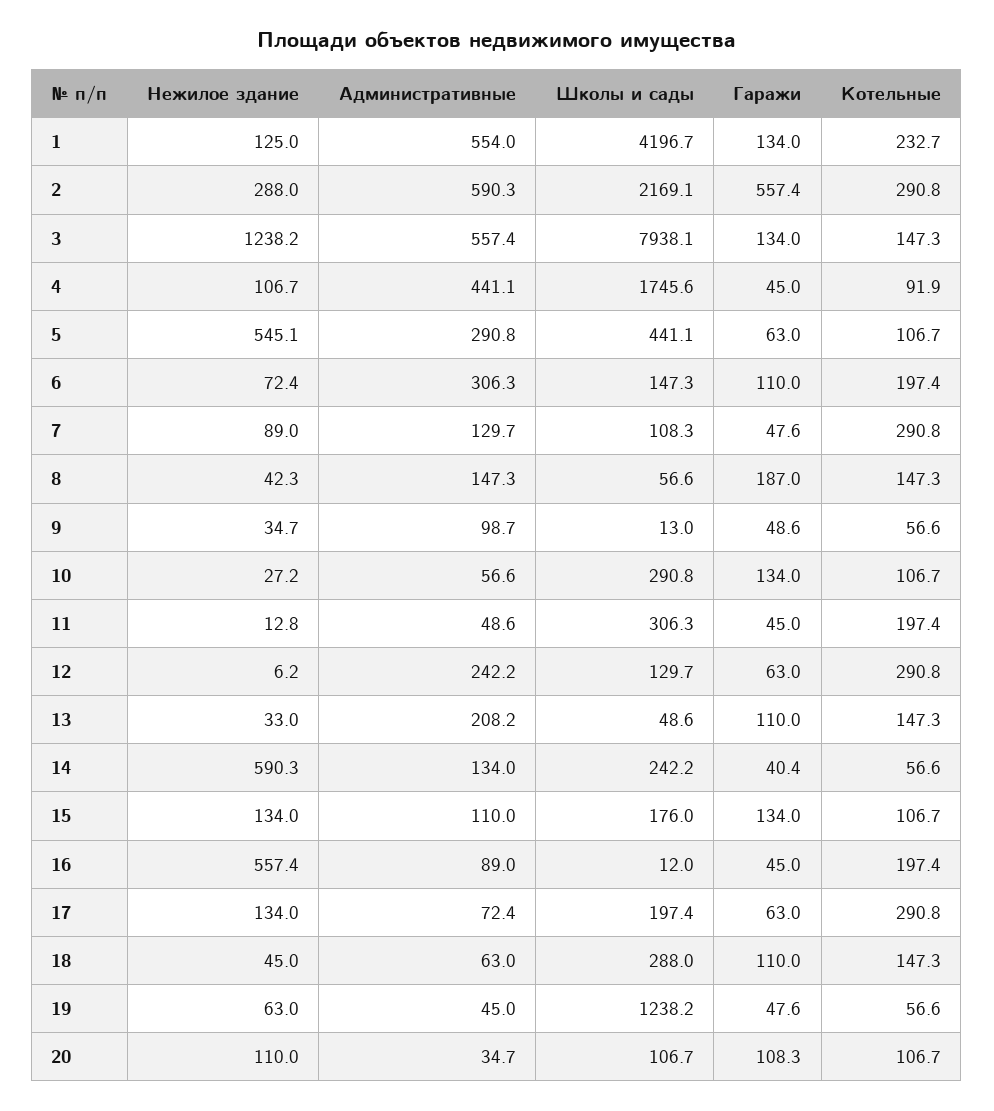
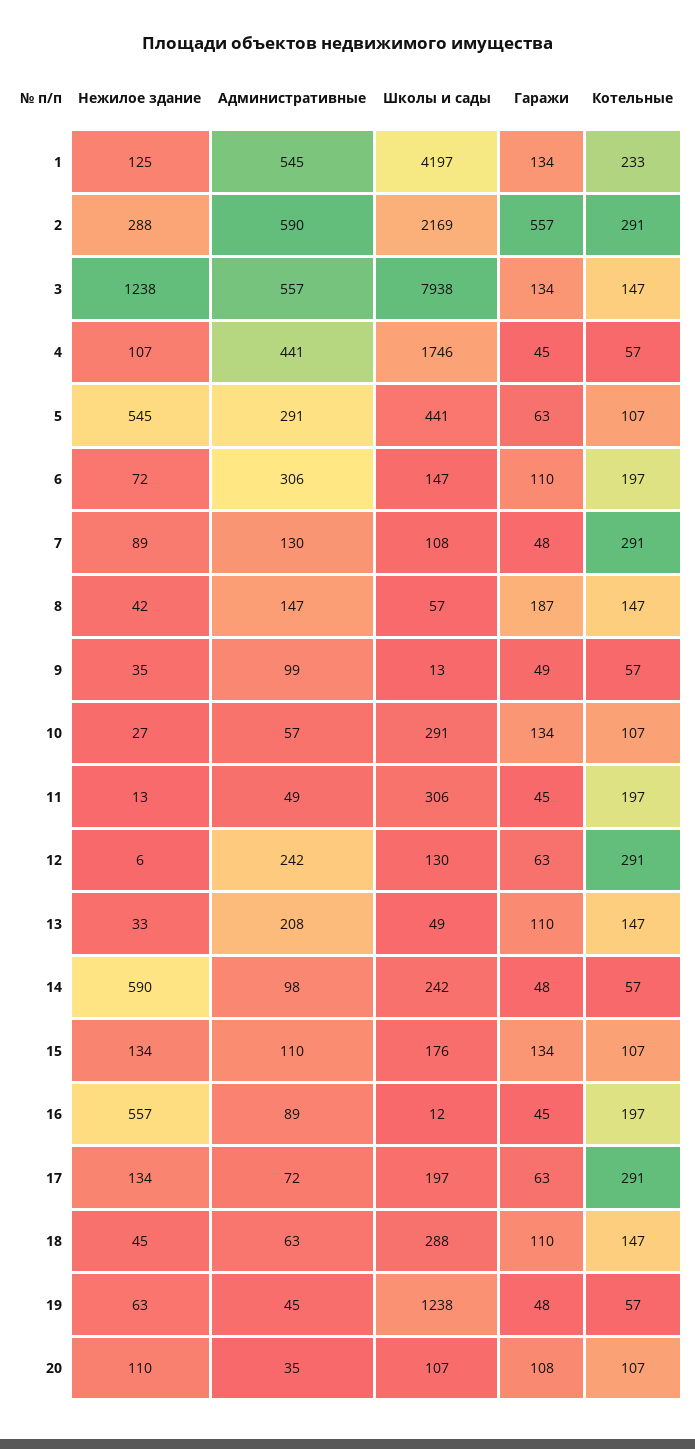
  {
    "Нежилое здание": {
      "1": 125,
      "2": 288,
      "3": 1238.2,
      "4": 106.7,
      "5": 545.1,
      "6": 72.4,
      "7": 89,
      "8": 42.3,
      "9": 34.7,
      "10": 27.2,
      "11": 12.8,
      "12": 6.2,
      "13": 33,
      "14": 590.3,
      "15": 134,
      "16": 557.4,
      "17": 134,
      "18": 45,
      "19": 63,
      "20": 110
    },
    "Административные": {
-     "1": 554,
+     "1": 545,
      "2": 590.3,
      "3": 557.4,
      "4": 441.1,
      "5": 290.8,
      "6": 306.3,
      "7": 129.7,
      "8": 147.3,
      "9": 98.7,
      "10": 56.6,
      "11": 48.6,
      "12": 242.2,
      "13": 208.2,
-     "14": 134,
+     "14": 98,
      "15": 110,
      "16": 89,
      "17": 72.4,
      "18": 63,
      "19": 45,
      "20": 34.7
    },
    "Школы и сады": {
      "1": 4196.7,
      "2": 2169.1,
      "3": 7938.1,
      "4": 1745.6,
      "5": 441.1,
      "6": 147.3,
      "7": 108.3,
      "8": 56.6,
      "9": 13,
      "10": 290.8,
      "11": 306.3,
      "12": 129.7,
      "13": 48.6,
      "14": 242.2,
      "15": 176,
      "16": 12,
      "17": 197.4,
      "18": 288,
      "19": 1238.2,
      "20": 106.7
    },
    "Гаражи": {
      "1": 134,
      "2": 557.4,
      "3": 134,
      "4": 45,
      "5": 63,
      "6": 110,
      "7": 47.6,
      "8": 187,
      "9": 48.6,
      "10": 134,
      "11": 45,
      "12": 63,
      "13": 110,
-     "14": 40.4,
+     "14": 48,
      "15": 134,
      "16": 45,
      "17": 63,
      "18": 110,
      "19": 47.6,
      "20": 108.3
    },
    "Котельные": {
      "1": 232.7,
      "2": 290.8,
      "3": 147.3,
-     "4": 91.9,
+     "4": 57,
      "5": 106.7,
      "6": 197.4,
      "7": 290.8,
      "8": 147.3,
      "9": 56.6,
      "10": 106.7,
      "11": 197.4,
      "12": 290.8,
      "13": 147.3,
      "14": 56.6,
      "15": 106.7,
      "16": 197.4,
      "17": 290.8,
      "18": 147.3,
      "19": 56.6,
      "20": 106.7
    }
  }

